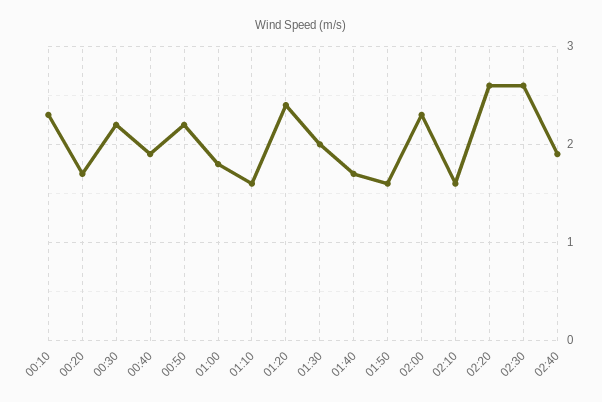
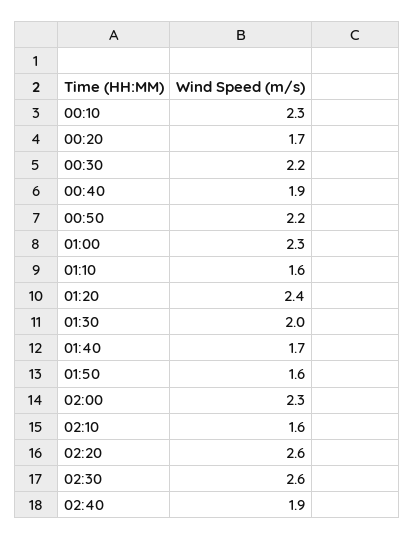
  {
    "00:10": 2.3,
    "00:20": 1.7,
    "00:30": 2.2,
    "00:40": 1.9,
    "00:50": 2.2,
-   "01:00": 1.8,
+   "01:00": 2.3,
    "01:10": 1.6,
    "01:20": 2.4,
    "01:30": 2,
    "01:40": 1.7,
    "01:50": 1.6,
    "02:00": 2.3,
    "02:10": 1.6,
    "02:20": 2.6,
    "02:30": 2.6,
    "02:40": 1.9
  }

